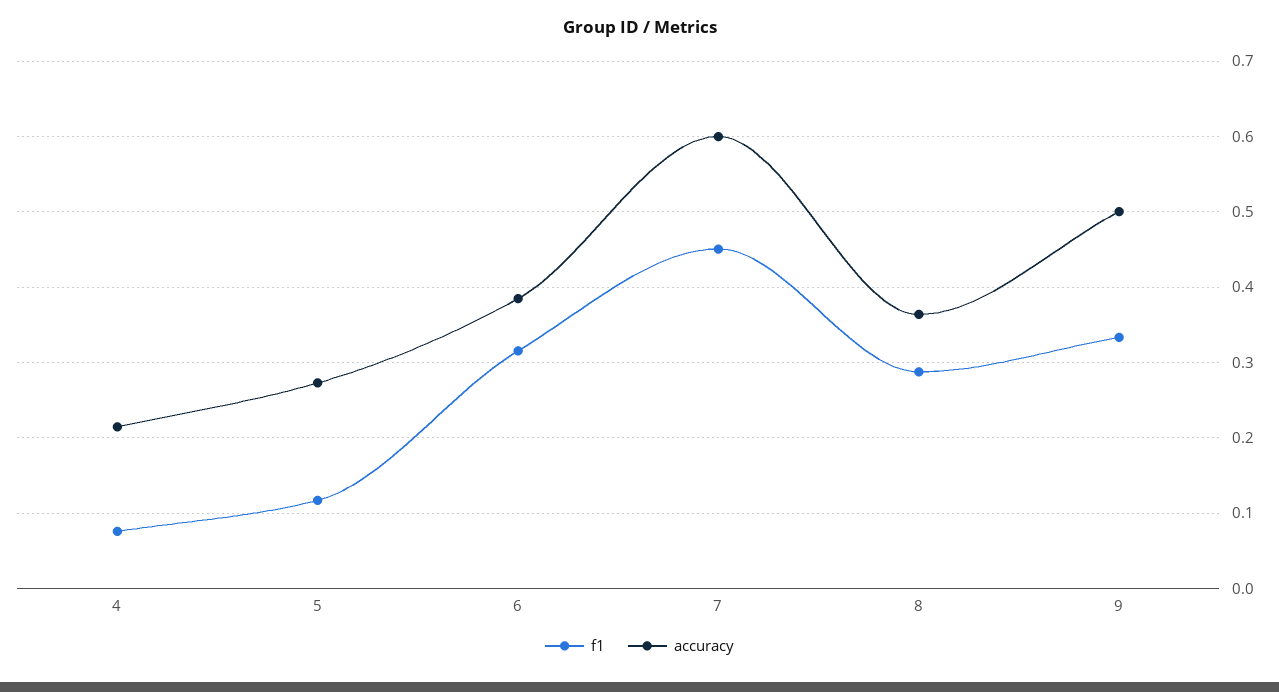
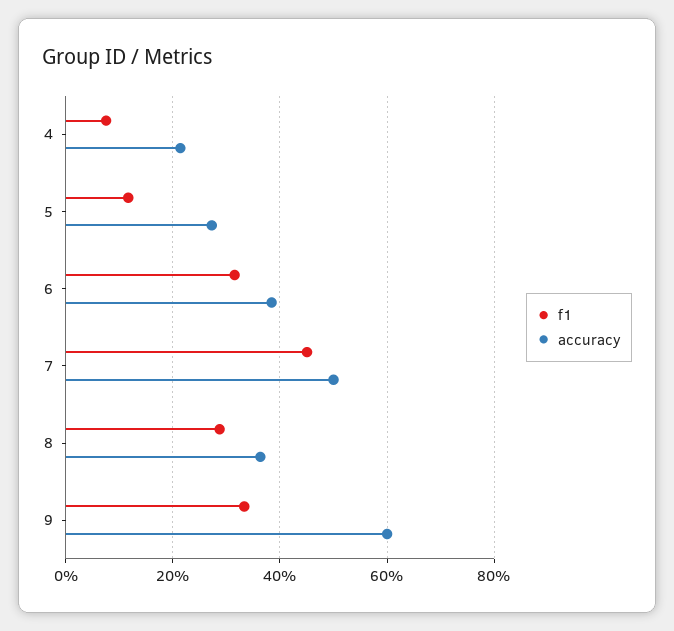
  {
    "f1": {
      "4": 0.08,
      "5": 0.12,
      "6": 0.32,
      "7": 0.45,
      "8": 0.29,
      "9": 0.33
    },
    "accuracy": {
      "4": 0.21,
      "5": 0.27,
      "6": 0.38,
-     "7": 0.6,
+     "7": 0.5,
      "8": 0.36,
-     "9": 0.5
+     "9": 0.6
    }
  }

